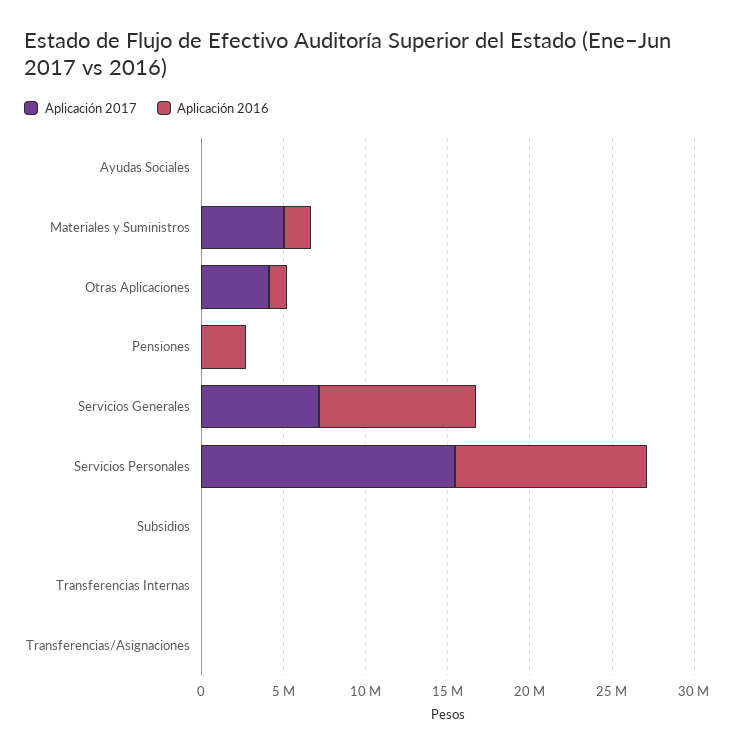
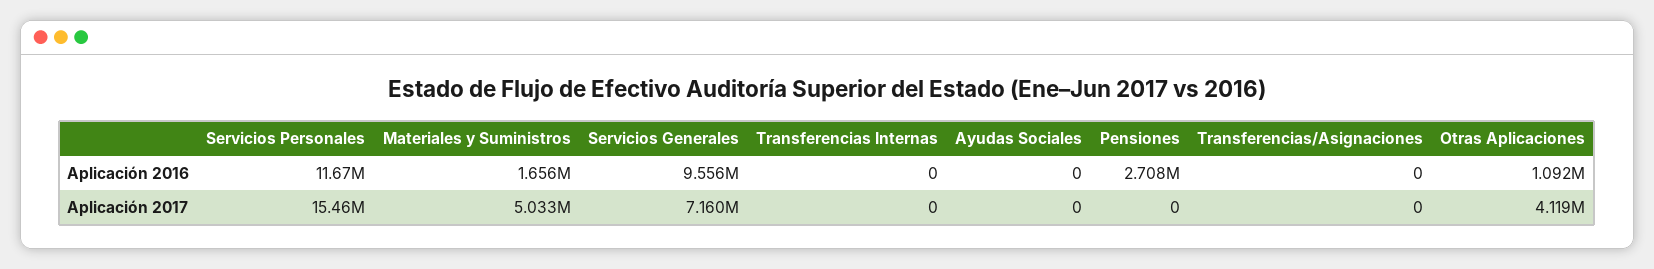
  {
    "Aplicación 2017": {
      "Ayudas Sociales": 0,
      "Materiales y Suministros": 5033000,
      "Otras Aplicaciones": 4119000,
      "Pensiones": 0,
      "Servicios Generales": 7160000,
      "Servicios Personales": 15460000,
-     "Subsidios": 0,
      "Transferencias Internas": 0,
      "Transferencias/Asignaciones": 0
    },
    "Aplicación 2016": {
      "Ayudas Sociales": 0,
      "Materiales y Suministros": 1656000,
      "Otras Aplicaciones": 1092000,
      "Pensiones": 2708000,
      "Servicios Generales": 9556000,
      "Servicios Personales": 11670000,
-     "Subsidios": 0,
      "Transferencias Internas": 0,
      "Transferencias/Asignaciones": 0
    }
  }

